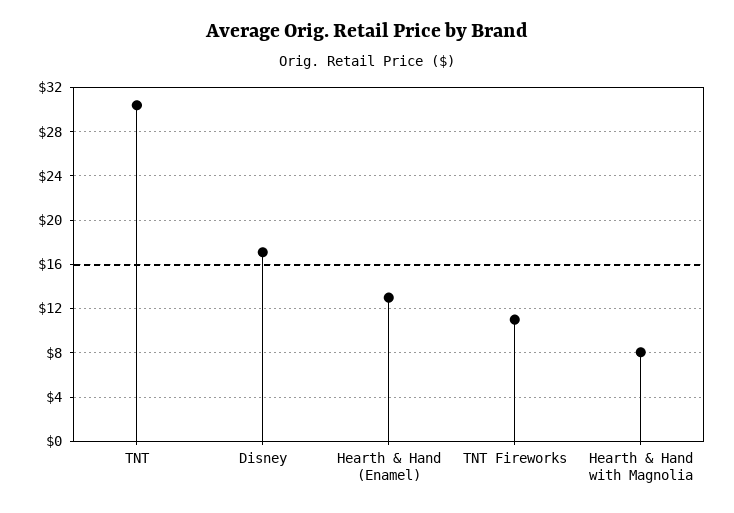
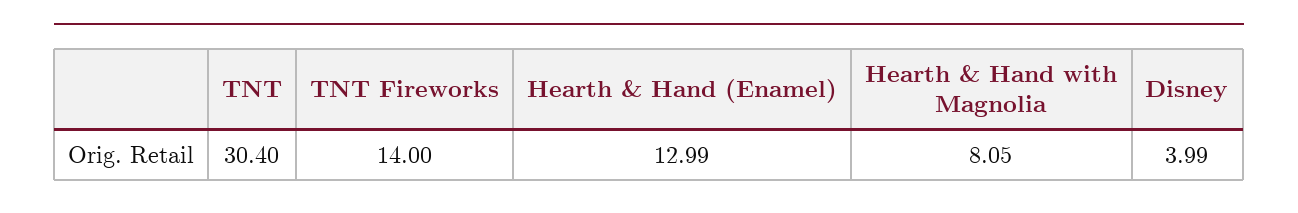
  {
    "TNT": 30.4,
-   "Disney": 17,
+   "Disney": 3.99,
    "Hearth & Hand (Enamel)": 12.99,
-   "TNT Fireworks": 11,
+   "TNT Fireworks": 14,
    "Hearth & Hand with Magnolia": 8.05
  }

